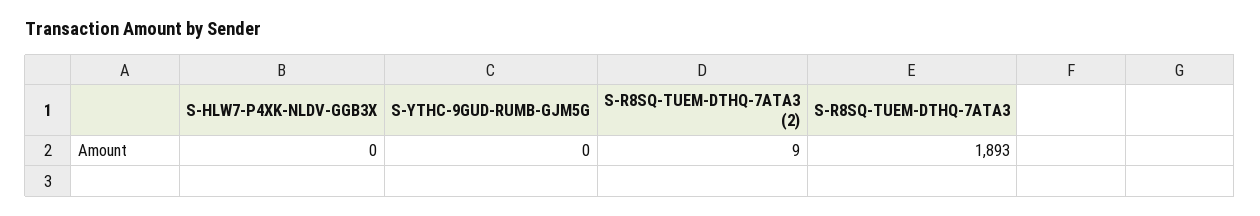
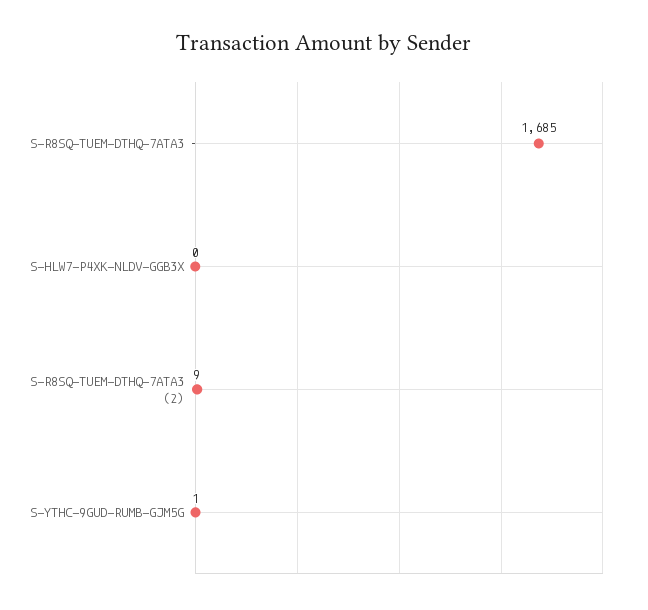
  {
    "S-HLW7-P4XK-NLDV-GGB3X": 0,
-   "S-YTHC-9GUD-RUMB-GJM5G": 0,
+   "S-YTHC-9GUD-RUMB-GJM5G": 1,
    "S-R8SQ-TUEM-DTHQ-7ATA3 (2)": 9,
-   "S-R8SQ-TUEM-DTHQ-7ATA3": 1893
+   "S-R8SQ-TUEM-DTHQ-7ATA3": 1685
  }

